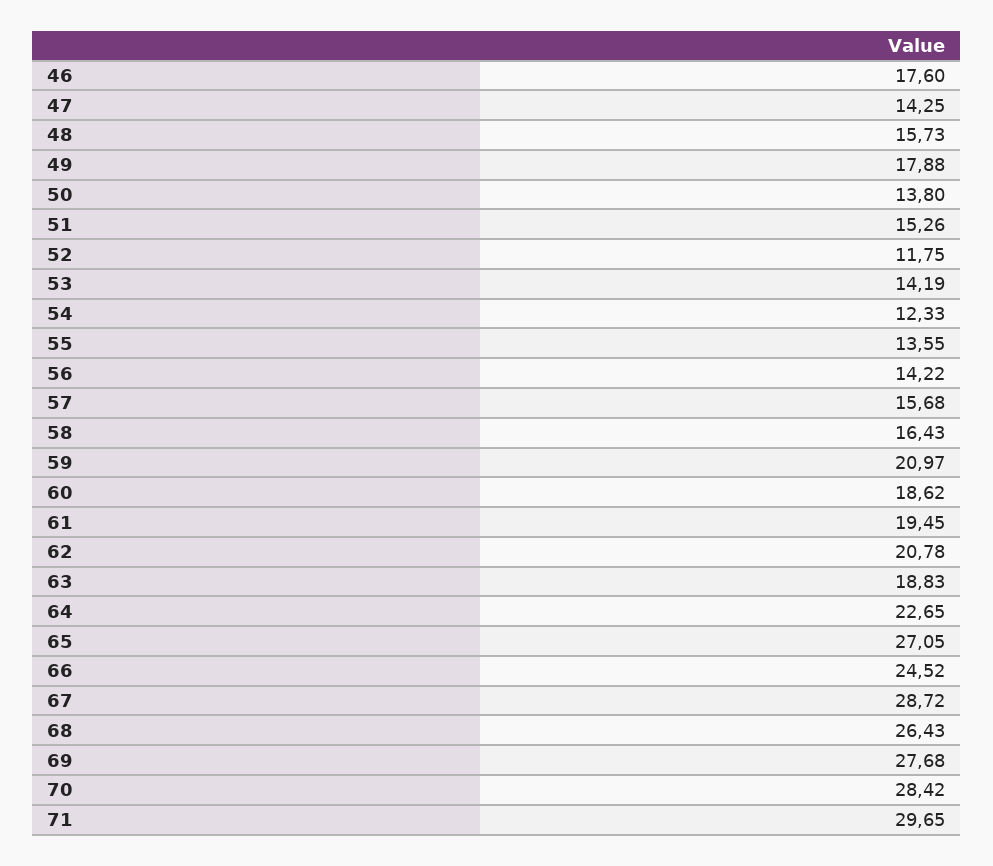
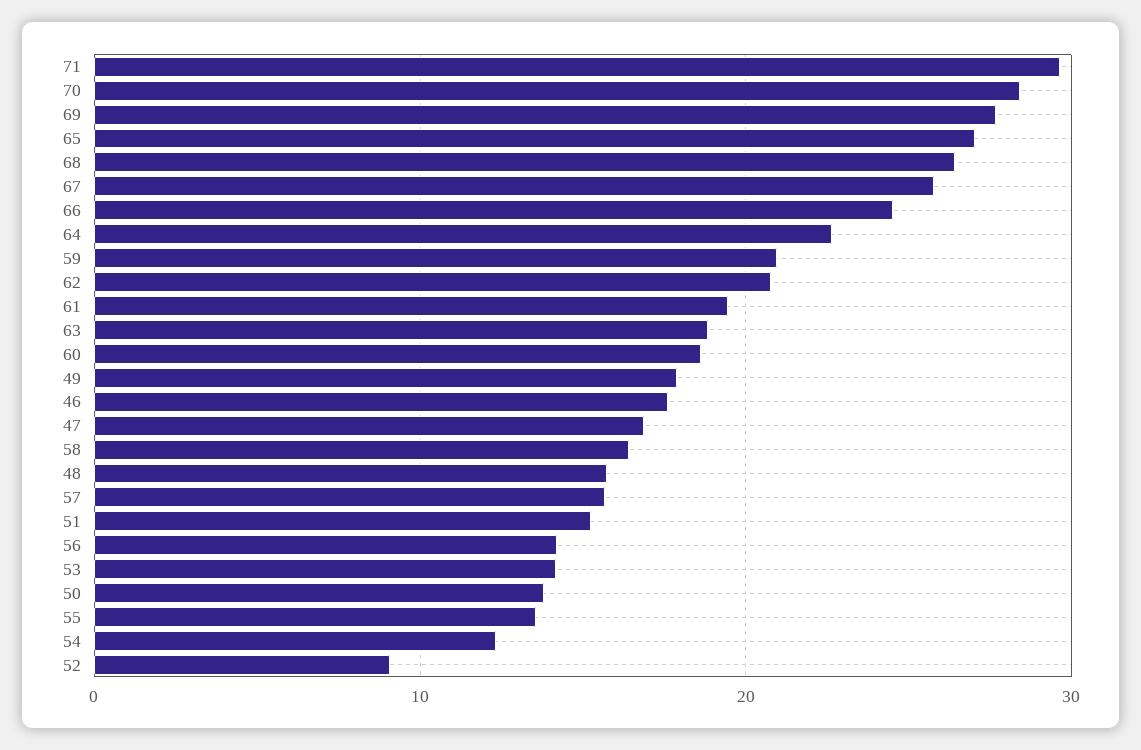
  {
    "46": 17.6,
-   "47": 14.25,
+   "47": 17,
    "48": 15.73,
    "49": 17.88,
    "50": 13.8,
    "51": 15.26,
-   "52": 11.75,
+   "52": 9,
    "53": 14.19,
    "54": 12.33,
    "55": 13.55,
    "56": 14.22,
    "57": 15.68,
    "58": 16.43,
    "59": 20.97,
    "60": 18.62,
    "61": 19.45,
    "62": 20.78,
    "63": 18.83,
    "64": 22.65,
    "65": 27.05,
    "66": 24.52,
-   "67": 28.72,
+   "67": 26,
    "68": 26.43,
    "69": 27.68,
    "70": 28.42,
    "71": 29.65
  }

